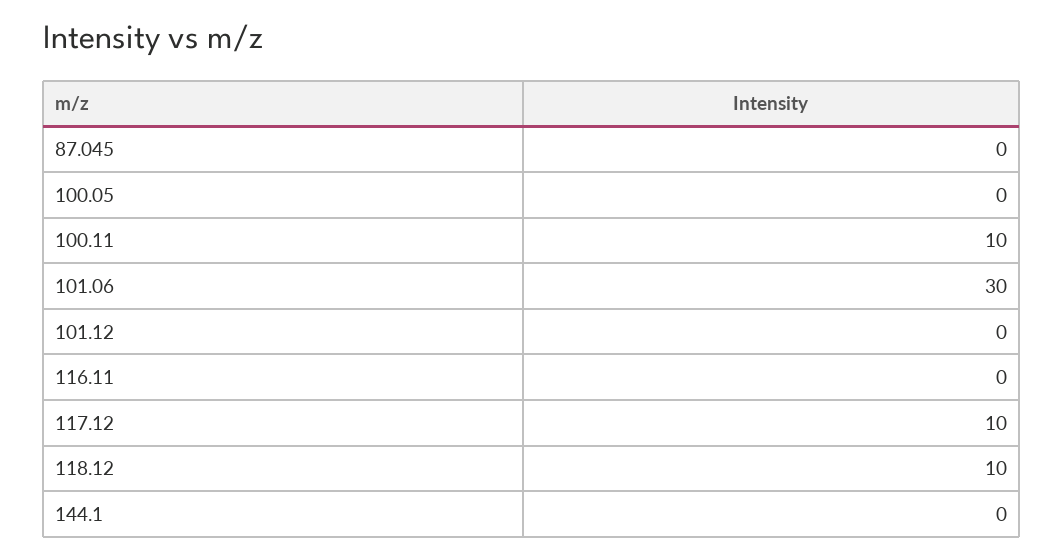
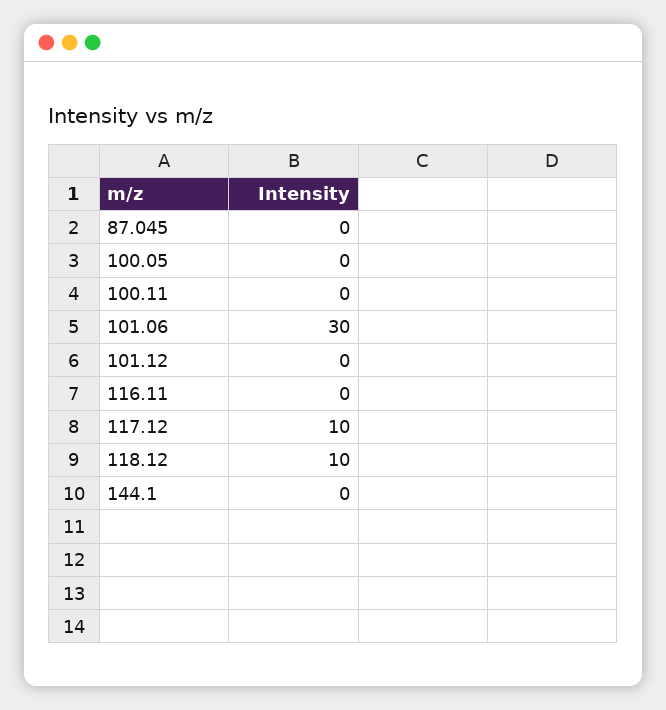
  {
    "87.045": 0,
    "100.05": 0,
-   "100.11": 10,
+   "100.11": 0,
    "101.06": 30,
    "101.12": 0,
    "116.11": 0,
    "117.12": 10,
    "118.12": 10,
    "144.1": 0
  }

